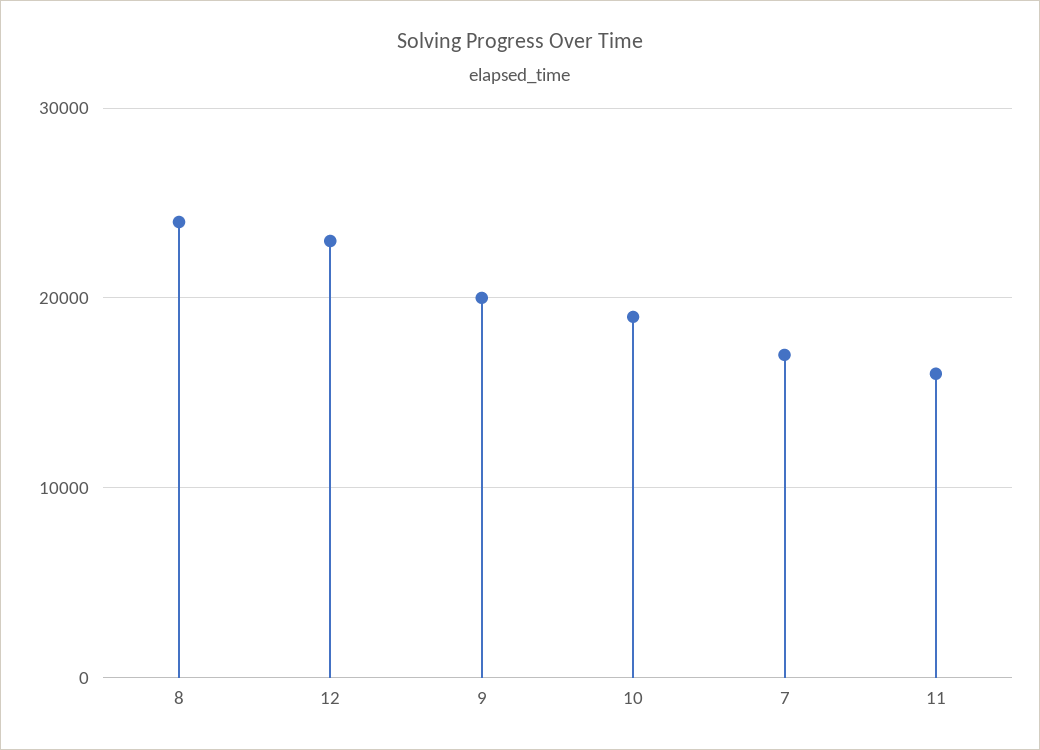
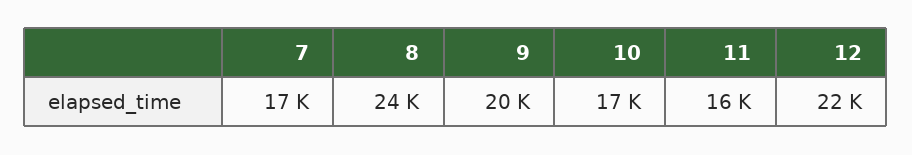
  {
    "8": 24000,
-   "12": 23000,
+   "12": 22000,
    "9": 20000,
-   "10": 19000,
+   "10": 17000,
    "7": 17000,
    "11": 16000
  }

